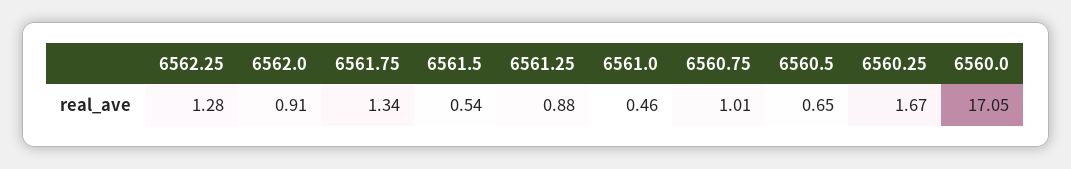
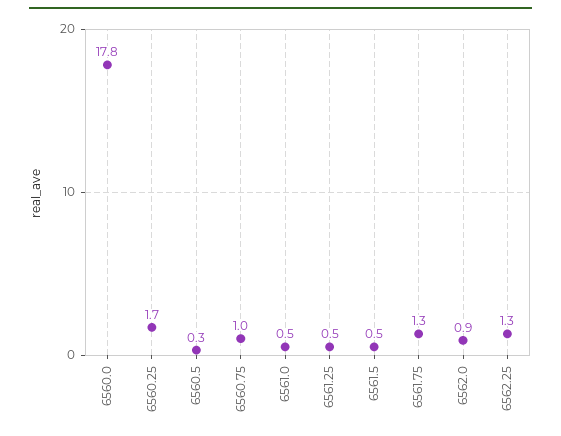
  {
    "6562.25": 1.28,
    "6562.0": 0.91,
    "6561.75": 1.34,
    "6561.5": 0.54,
-   "6561.25": 0.88,
+   "6561.25": 0.5,
    "6561.0": 0.46,
    "6560.75": 1.01,
-   "6560.5": 0.65,
+   "6560.5": 0.3,
    "6560.25": 1.67,
-   "6560.0": 17.05
+   "6560.0": 17.8
  }

